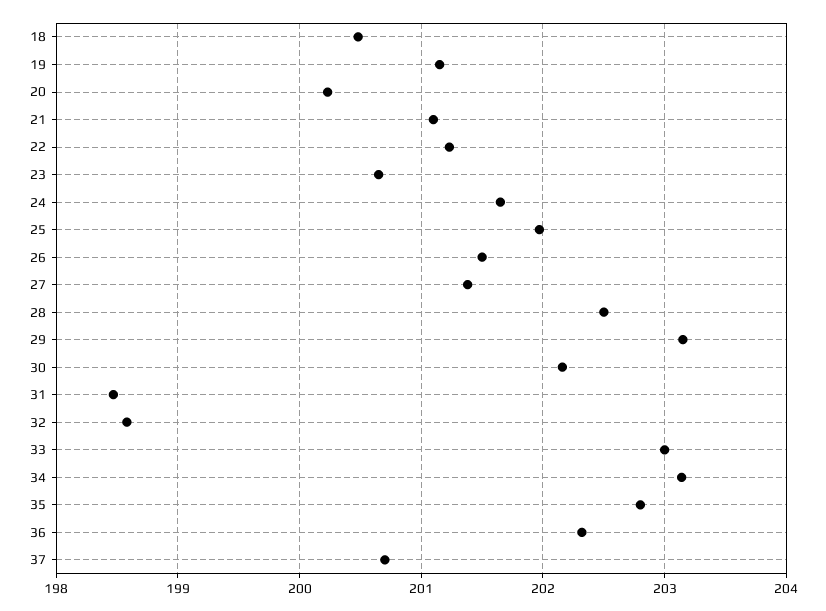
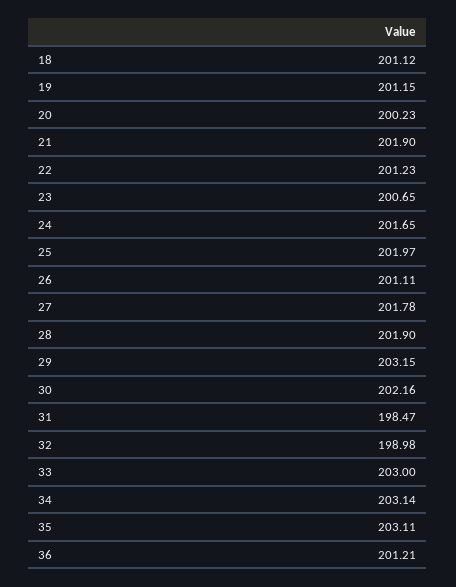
  {
-   "18": 200.5,
+   "18": 201.12,
    "19": 201.15,
    "20": 200.23,
-   "21": 201.1,
+   "21": 201.9,
    "22": 201.23,
    "23": 200.65,
    "24": 201.65,
    "25": 201.97,
-   "26": 201.5,
+   "26": 201.11,
-   "27": 201.4,
+   "27": 201.78,
-   "28": 202.5,
+   "28": 201.9,
    "29": 203.15,
    "30": 202.16,
    "31": 198.47,
-   "32": 198.6,
+   "32": 198.98,
    "33": 203,
    "34": 203.14,
-   "35": 202.8,
+   "35": 203.11,
-   "36": 202.3,
+   "36": 201.21
-   "37": 200.7
  }

